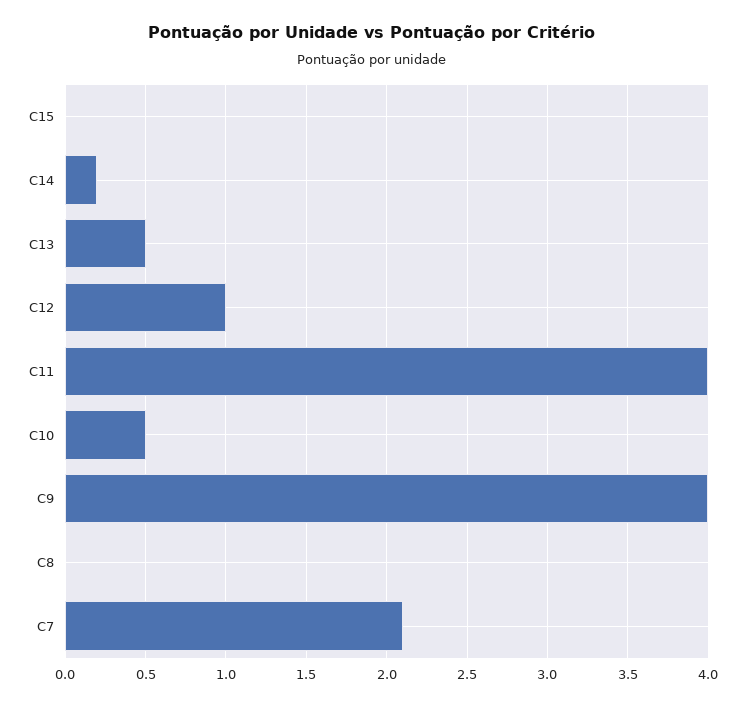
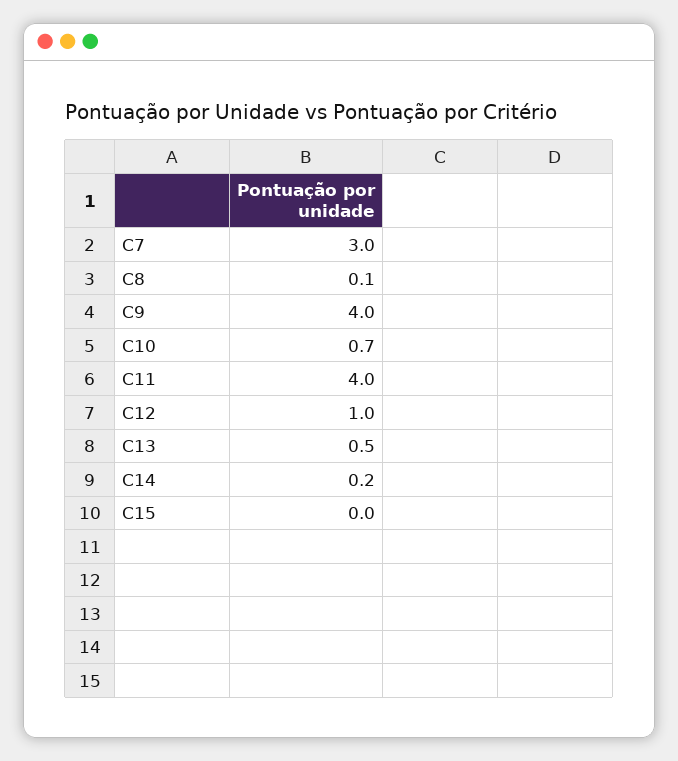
  {
    "C15": 0,
    "C14": 0.2,
    "C13": 0.5,
    "C12": 1,
    "C11": 4,
-   "C10": 0.5,
+   "C10": 0.7,
    "C9": 4,
-   "C8": 0,
+   "C8": 0.1,
-   "C7": 2.1
+   "C7": 3
  }

